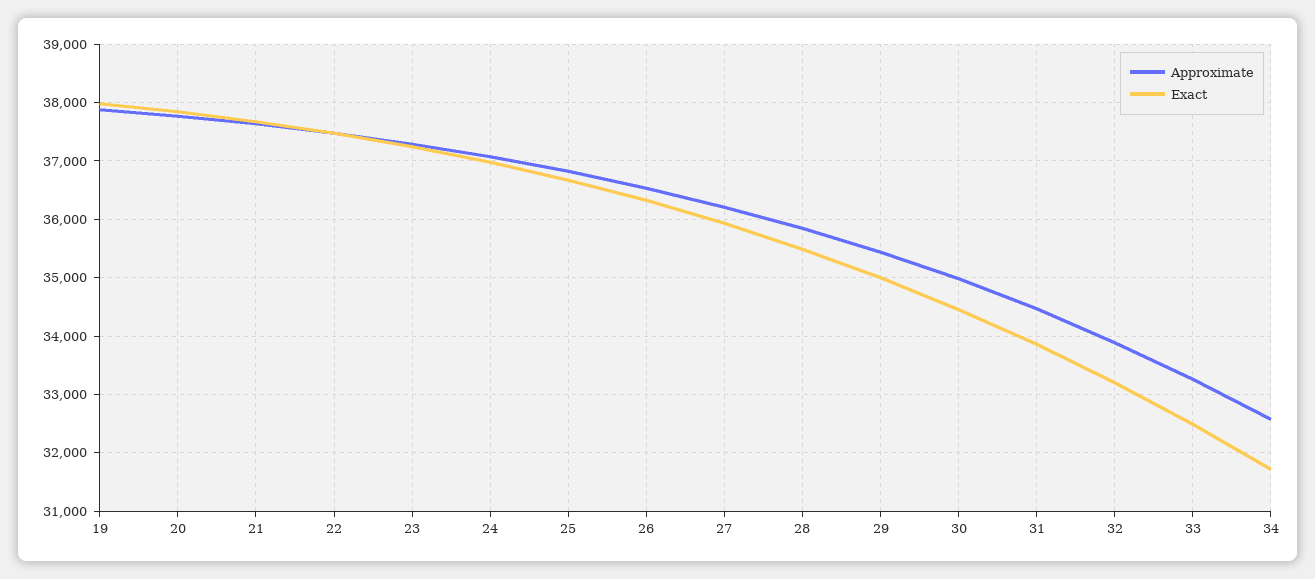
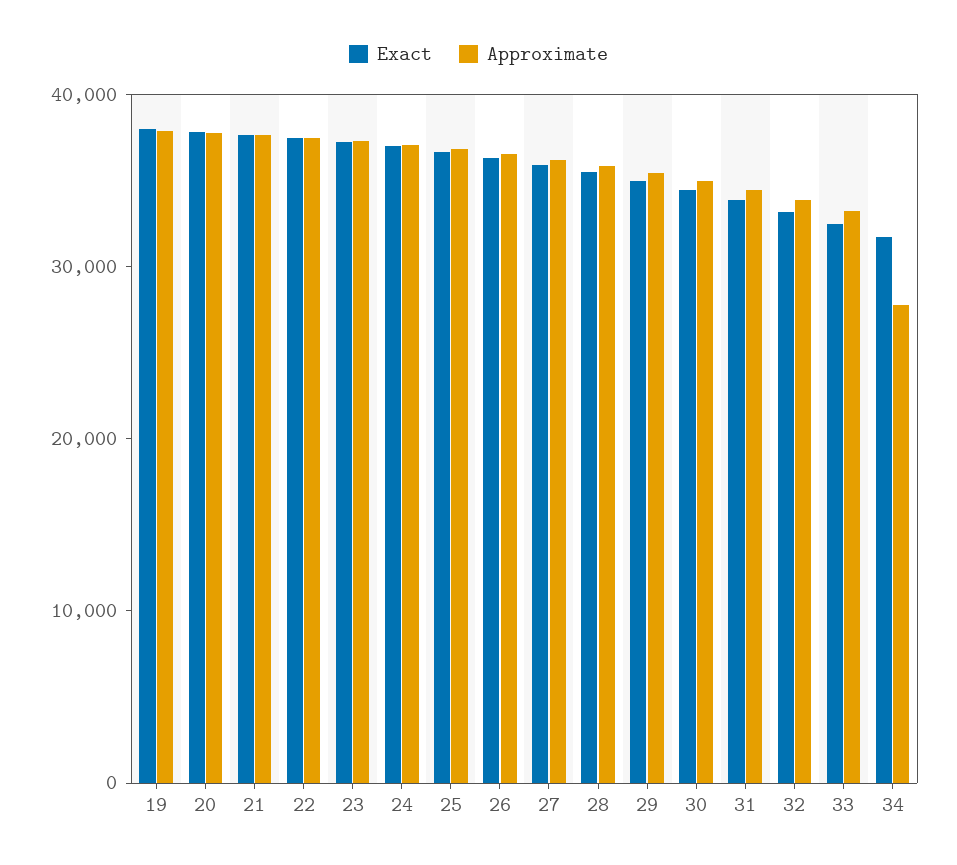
  {
    "Approximate": {
      "19": 37800,
      "20": 37800,
      "21": 37600,
      "22": 37400,
      "23": 37200,
      "24": 37000,
      "25": 36800,
      "26": 36600,
      "27": 36200,
      "28": 35800,
      "29": 35400,
      "30": 35000,
      "31": 34400,
      "32": 33800,
      "33": 33200,
-     "34": 32600
+     "34": 28000
    },
    "Exact": {
      "19": 38000,
      "20": 37800,
      "21": 37600,
      "22": 37400,
      "23": 37200,
      "24": 37000,
      "25": 36600,
      "26": 36400,
      "27": 36000,
      "28": 35400,
      "29": 35000,
      "30": 34400,
      "31": 33800,
      "32": 33200,
      "33": 32400,
      "34": 31800
    }
  }

